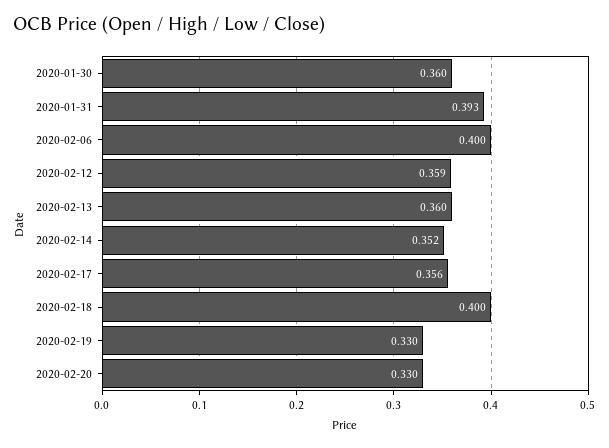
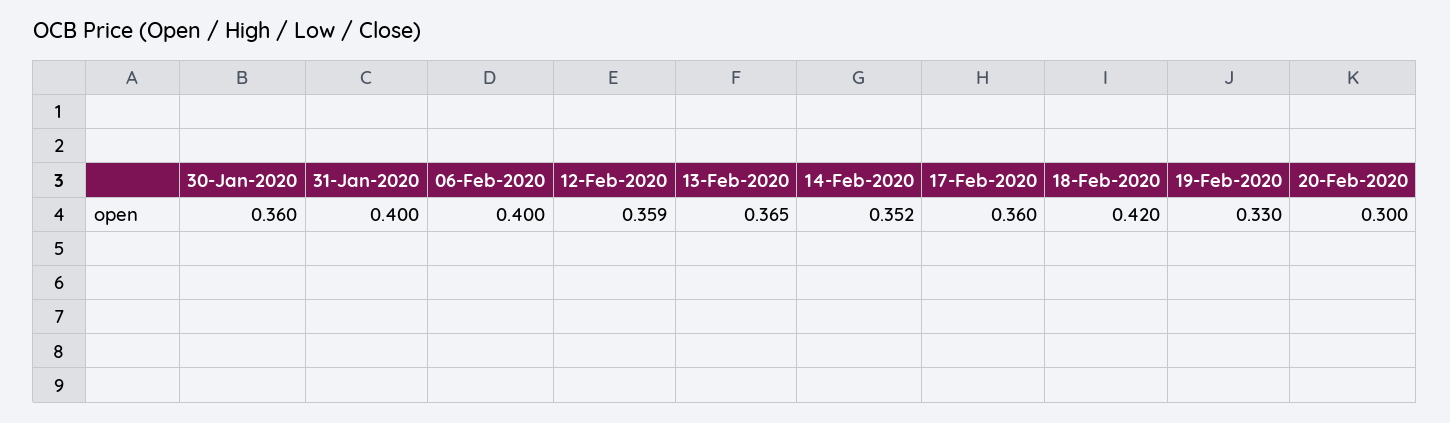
  {
    "2020-01-30": 0.36,
-   "2020-01-31": 0.393,
+   "2020-01-31": 0.4,
    "2020-02-06": 0.4,
    "2020-02-12": 0.359,
-   "2020-02-13": 0.36,
+   "2020-02-13": 0.365,
    "2020-02-14": 0.352,
-   "2020-02-17": 0.356,
+   "2020-02-17": 0.36,
-   "2020-02-18": 0.4,
+   "2020-02-18": 0.42,
    "2020-02-19": 0.33,
-   "2020-02-20": 0.33
+   "2020-02-20": 0.3
  }

